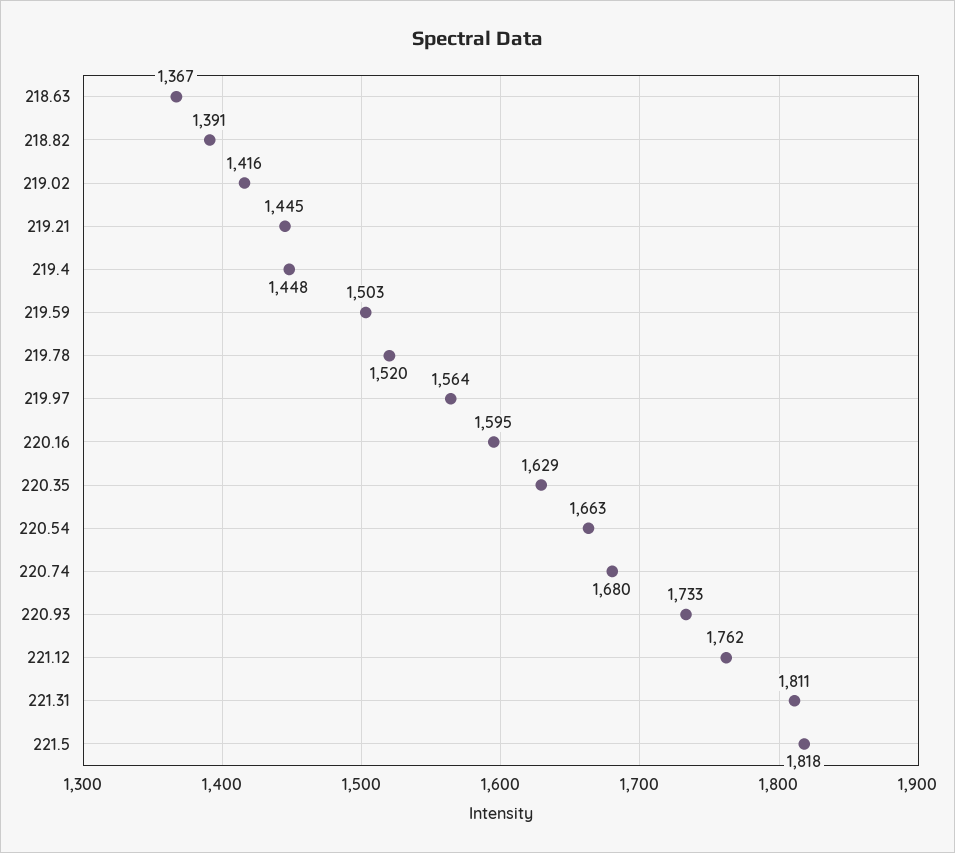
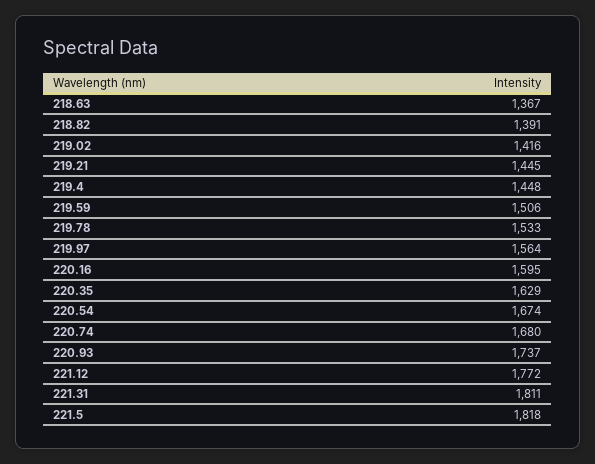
  {
    "218.63": 1367,
    "218.82": 1391,
    "219.02": 1416,
    "219.21": 1445,
    "219.4": 1448,
-   "219.59": 1503,
+   "219.59": 1506,
-   "219.78": 1520,
+   "219.78": 1533,
    "219.97": 1564,
    "220.16": 1595,
    "220.35": 1629,
-   "220.54": 1663,
+   "220.54": 1674,
    "220.74": 1680,
-   "220.93": 1733,
+   "220.93": 1737,
-   "221.12": 1762,
+   "221.12": 1772,
    "221.31": 1811,
    "221.5": 1818
  }

